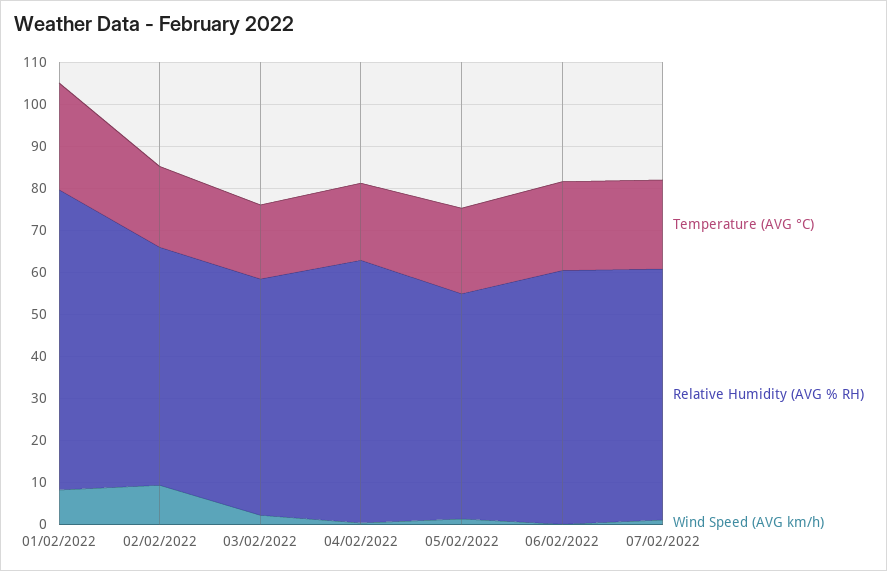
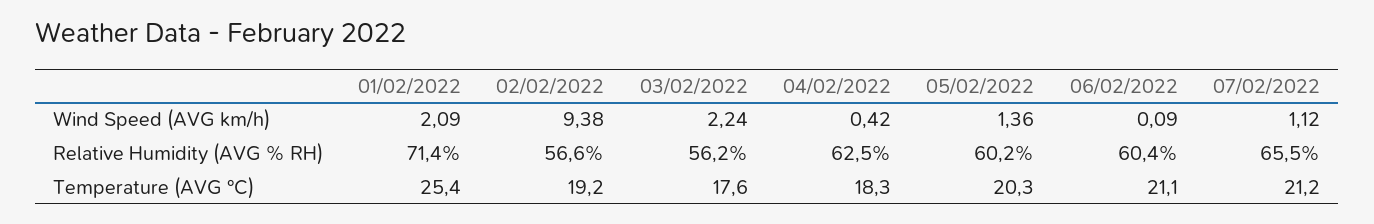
  {
    "Temperature (AVG °C)": {
      "01/02/2022": 25.4,
      "02/02/2022": 19.2,
      "03/02/2022": 17.6,
      "04/02/2022": 18.3,
      "05/02/2022": 20.3,
      "06/02/2022": 21.1,
      "07/02/2022": 21.2
    },
    "Relative Humidity (AVG % RH)": {
      "01/02/2022": 71.4,
      "02/02/2022": 56.6,
      "03/02/2022": 56.2,
      "04/02/2022": 62.5,
-     "05/02/2022": 54,
+     "05/02/2022": 60.2,
      "06/02/2022": 60.4,
-     "07/02/2022": 60
+     "07/02/2022": 65.5
    },
    "Wind Speed (AVG km/h)": {
-     "01/02/2022": 8,
+     "01/02/2022": 2.09,
      "02/02/2022": 9.38,
      "03/02/2022": 2.24,
      "04/02/2022": 0.42,
      "05/02/2022": 1.36,
      "06/02/2022": 0.09,
      "07/02/2022": 1.12
    }
  }

